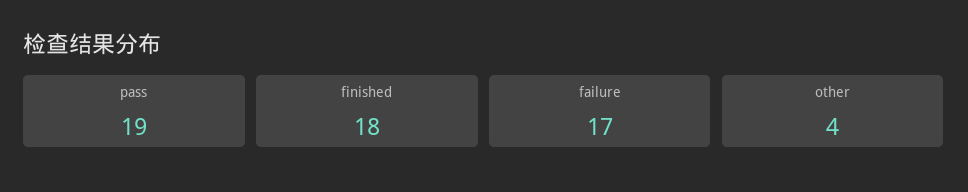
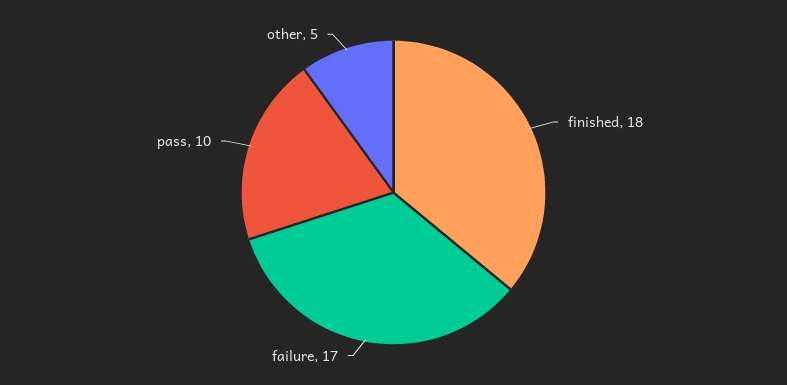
  {
-   "pass": 19,
+   "pass": 10,
    "finished": 18,
    "failure": 17,
-   "other": 4
+   "other": 5
  }

